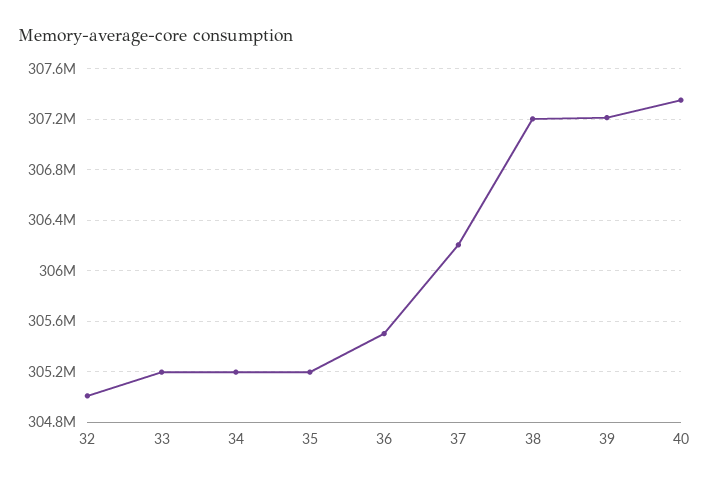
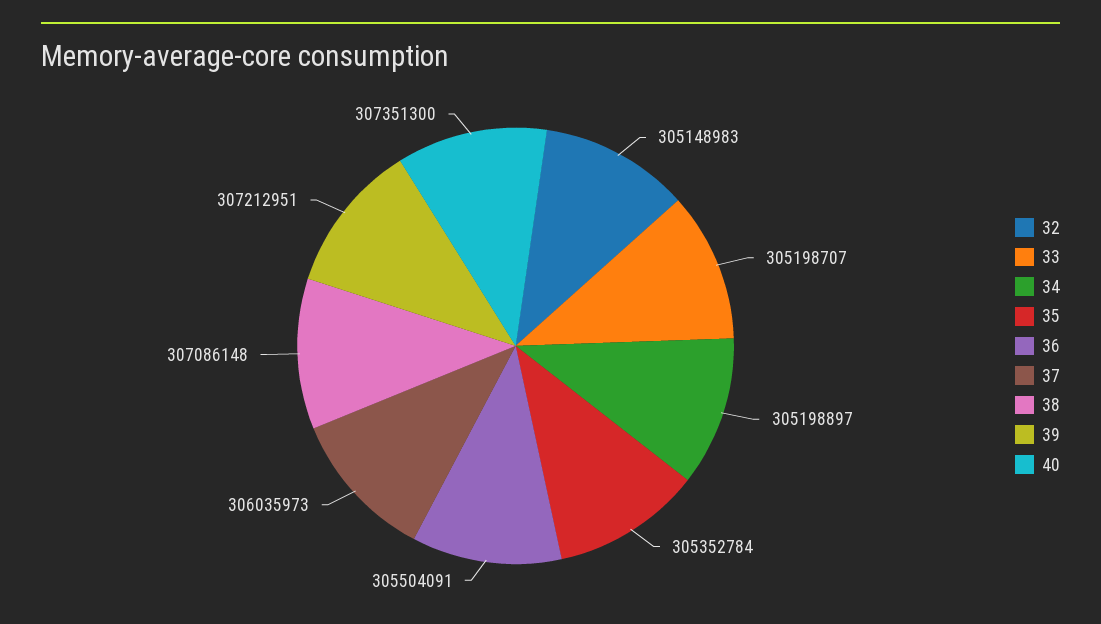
  {
-   "32": 305000000,
+   "32": 305148983,
    "33": 305198707,
    "34": 305198897,
-   "35": 305200000,
+   "35": 305352784,
    "36": 305504091,
-   "37": 306200000,
+   "37": 306035973,
-   "38": 307200000,
+   "38": 307086148,
    "39": 307212951,
    "40": 307351300
  }

